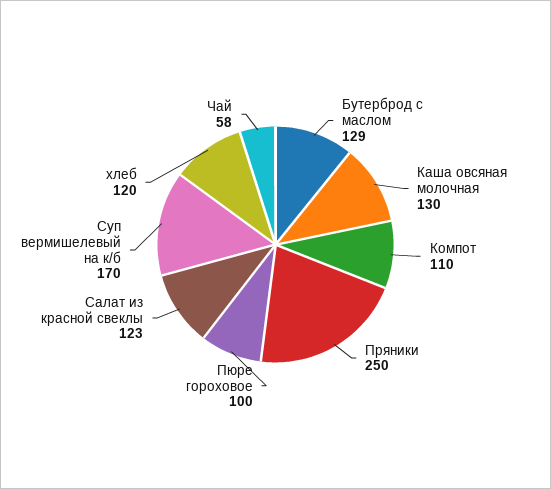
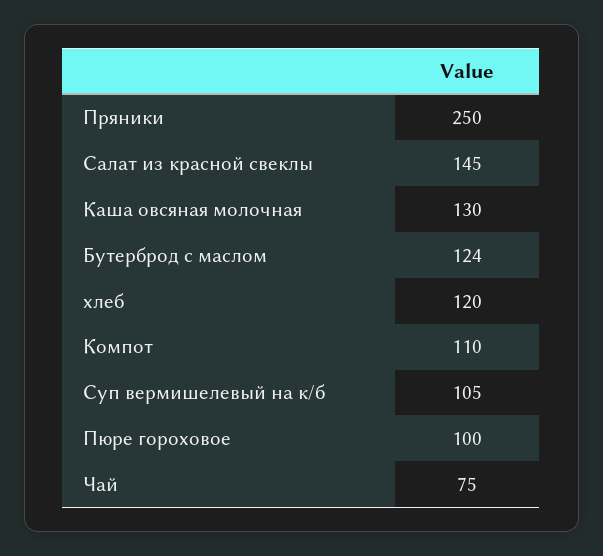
  {
-   "Бутерброд с маслом": 129,
+   "Бутерброд с маслом": 124,
    "Каша овсяная молочная": 130,
    "Компот": 110,
    "Пряники": 250,
    "Пюре гороховое": 100,
-   "Салат из красной свеклы": 123,
+   "Салат из красной свеклы": 145,
-   "Суп вермишелевый на к/б": 170,
+   "Суп вермишелевый на к/б": 105,
    "хлеб": 120,
-   "Чай": 58
+   "Чай": 75
  }

